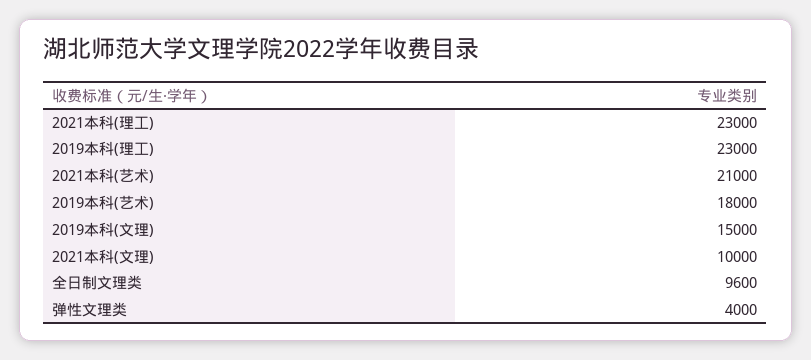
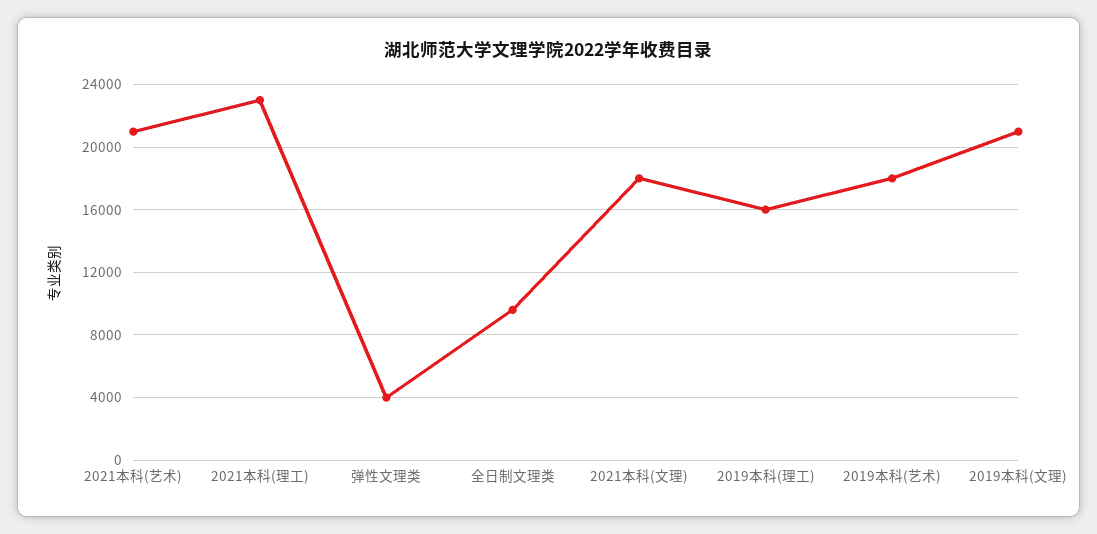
  {
    "2021本科(理工)": 23000,
-   "2019本科(理工)": 23000,
+   "2019本科(理工)": 16000,
    "2021本科(艺术)": 21000,
    "2019本科(艺术)": 18000,
-   "2019本科(文理)": 15000,
+   "2019本科(文理)": 21000,
-   "2021本科(文理)": 10000,
+   "2021本科(文理)": 18000,
    "全日制文理类": 9600,
    "弹性文理类": 4000
  }

